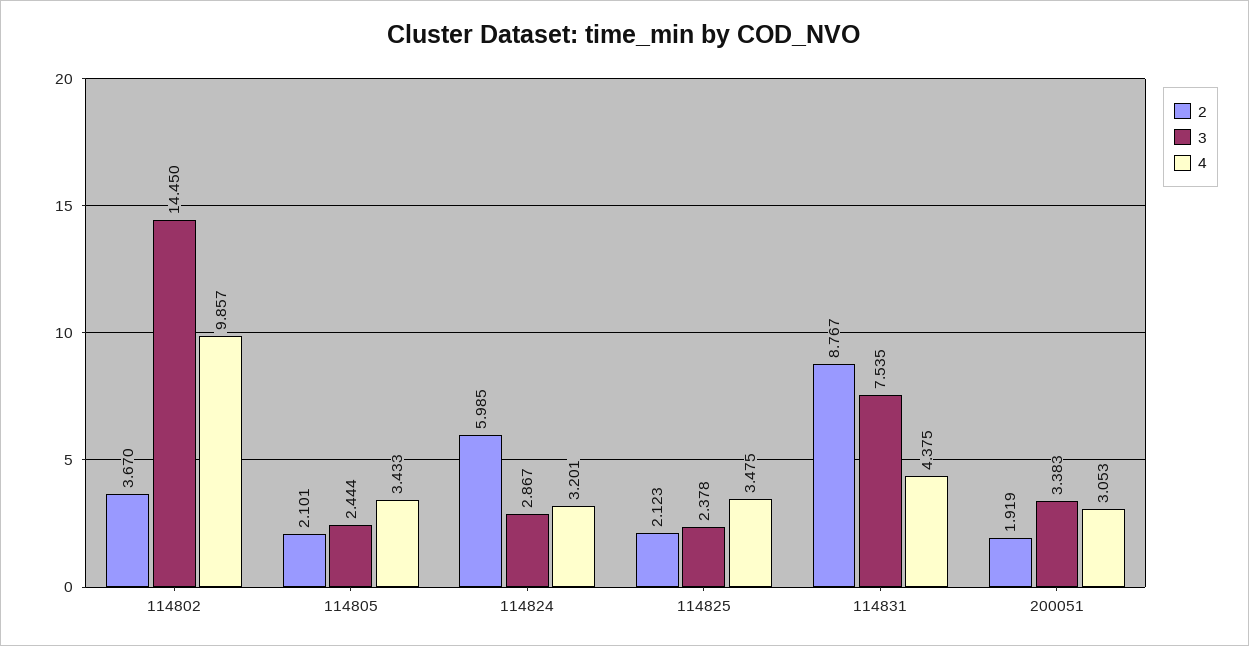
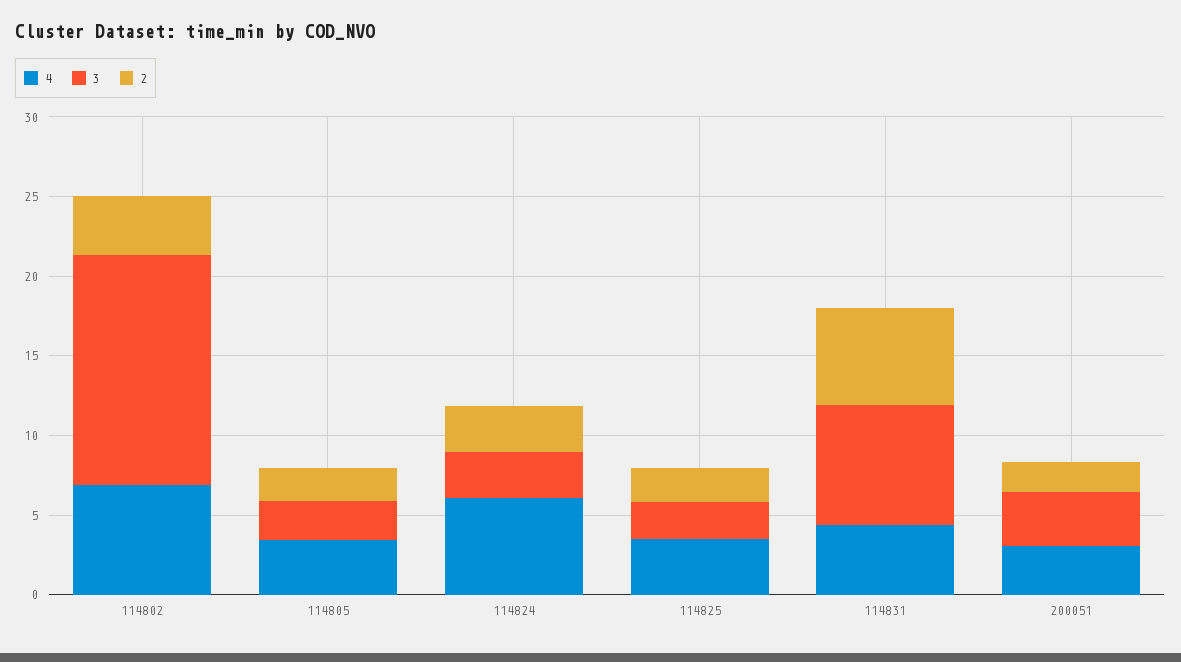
  {
    "2": {
      "114802": 3.67,
      "114805": 2.101,
-     "114824": 5.985,
+     "114824": 3,
      "114825": 2.123,
-     "114831": 8.767,
+     "114831": 6,
      "200051": 1.919
    },
    "3": {
      "114802": 14.45,
      "114805": 2.444,
      "114824": 2.867,
      "114825": 2.378,
      "114831": 7.535,
      "200051": 3.383
    },
    "4": {
-     "114802": 9.857,
+     "114802": 7,
      "114805": 3.433,
-     "114824": 3.201,
+     "114824": 6,
      "114825": 3.475,
      "114831": 4.375,
      "200051": 3.053
    }
  }

